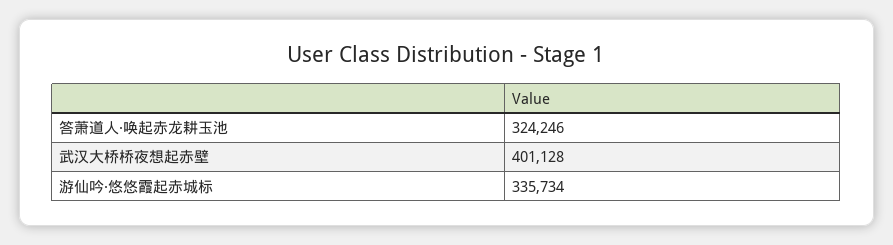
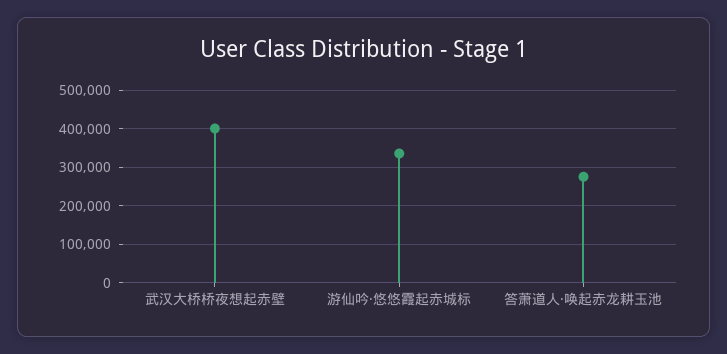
  {
-   "答萧道人·唤起赤龙耕玉池": 324246,
+   "答萧道人·唤起赤龙耕玉池": 280000,
    "武汉大桥桥夜想起赤壁": 401128,
    "游仙吟·悠悠霞起赤城标": 335734
  }

